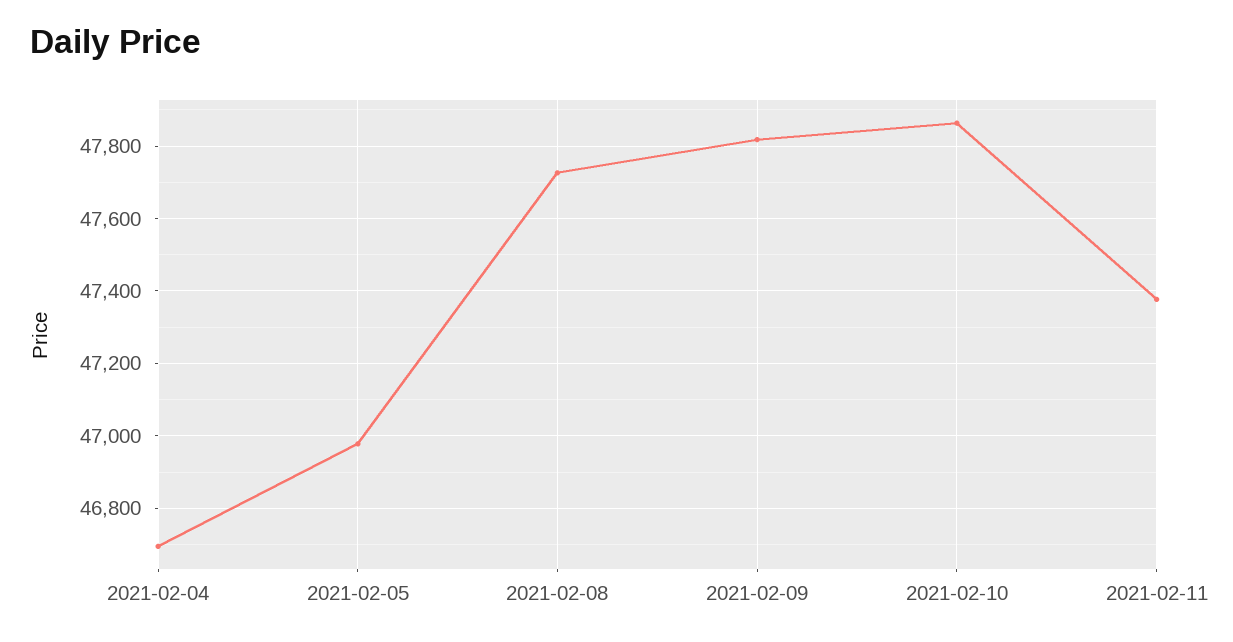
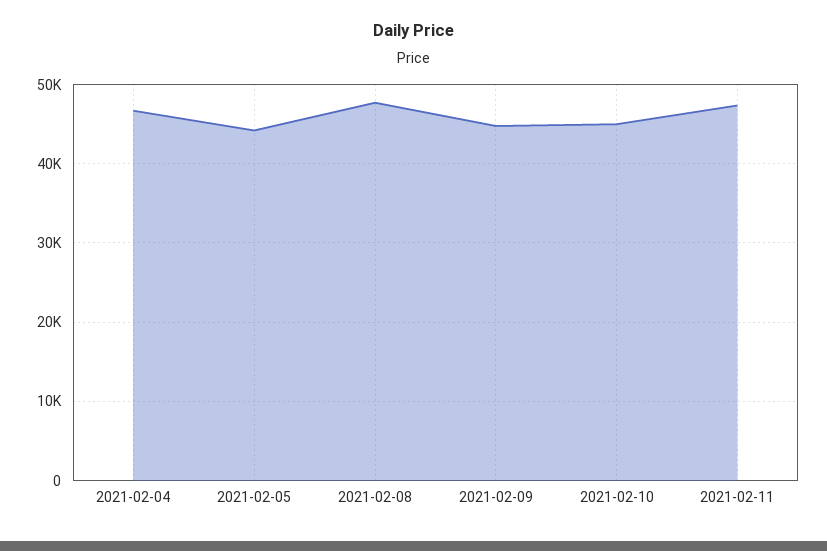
  {
    "2021-02-04": 46700,
-   "2021-02-05": 46980,
+   "2021-02-05": 44000,
    "2021-02-08": 47720,
-   "2021-02-09": 47820,
+   "2021-02-09": 45000,
-   "2021-02-10": 47860,
+   "2021-02-10": 45000,
    "2021-02-11": 47380
  }

